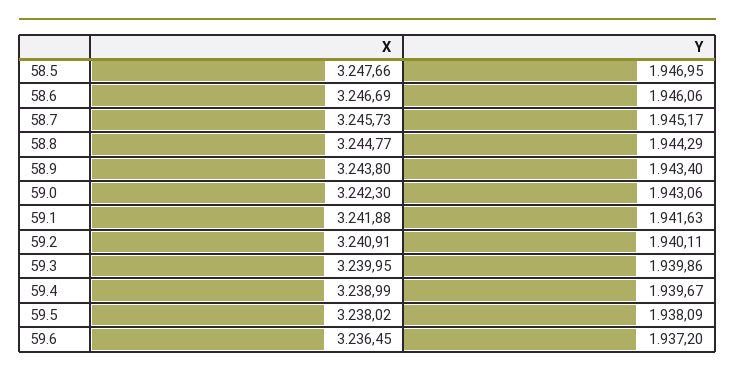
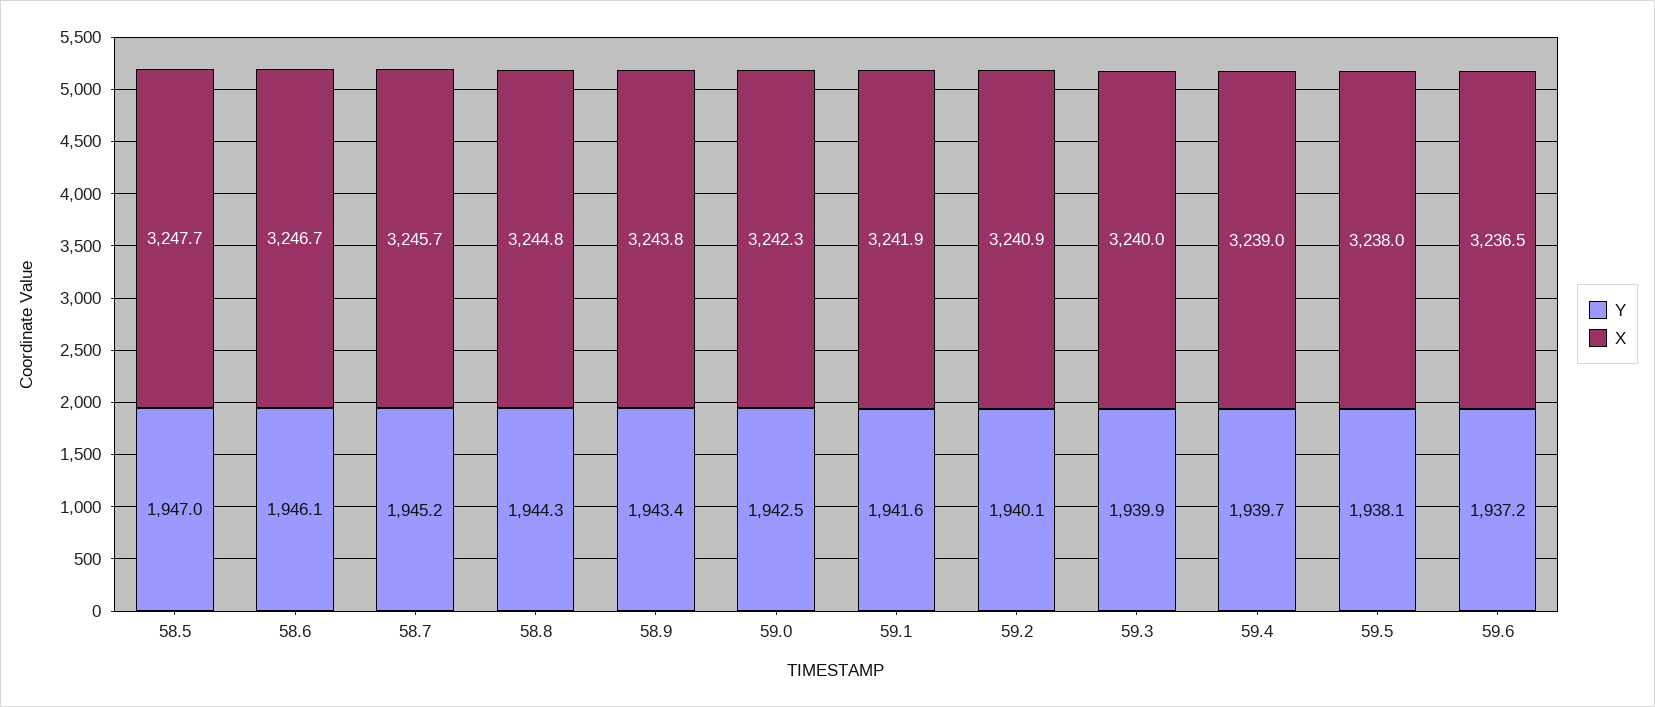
  {
    "X": {
      "58.5": 3247.66,
      "58.6": 3246.69,
      "58.7": 3245.73,
      "58.8": 3244.77,
      "58.9": 3243.8,
      "59.0": 3242.3,
      "59.1": 3241.88,
      "59.2": 3240.91,
      "59.3": 3239.95,
      "59.4": 3238.99,
      "59.5": 3238.02,
      "59.6": 3236.45
    },
    "Y": {
      "58.5": 1946.95,
      "58.6": 1946.06,
      "58.7": 1945.17,
      "58.8": 1944.29,
      "58.9": 1943.4,
-     "59.0": 1943.06,
+     "59.0": 1942.5,
      "59.1": 1941.63,
      "59.2": 1940.11,
      "59.3": 1939.86,
      "59.4": 1939.67,
      "59.5": 1938.09,
      "59.6": 1937.2
    }
  }

